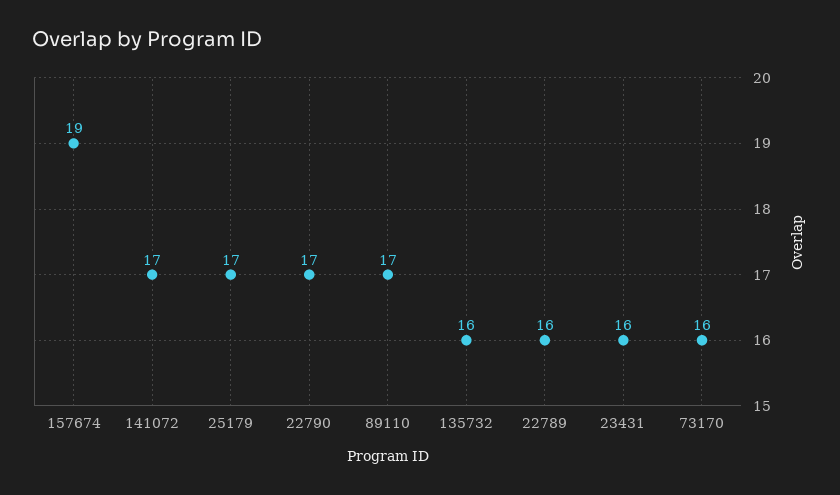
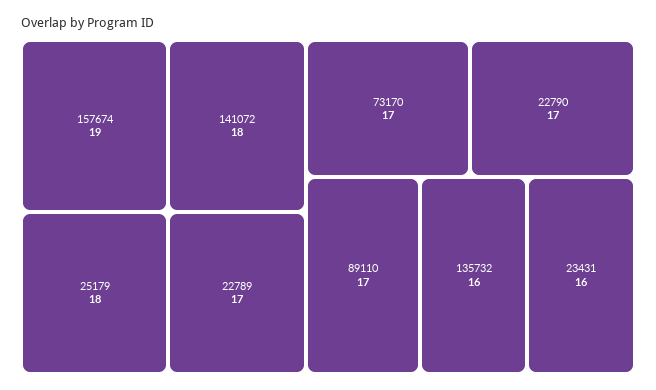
  {
    "157674": 19,
-   "141072": 17,
+   "141072": 18,
-   "25179": 17,
+   "25179": 18,
    "22790": 17,
    "89110": 17,
    "135732": 16,
-   "22789": 16,
+   "22789": 17,
    "23431": 16,
-   "73170": 16
+   "73170": 17
  }

